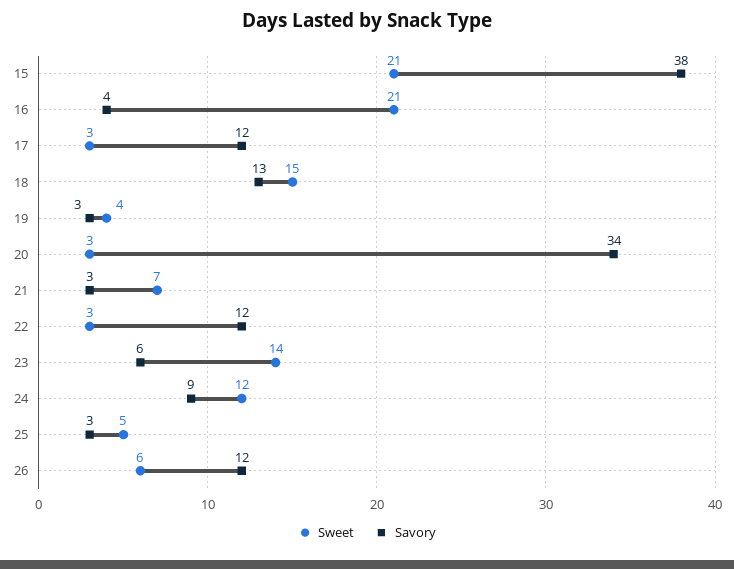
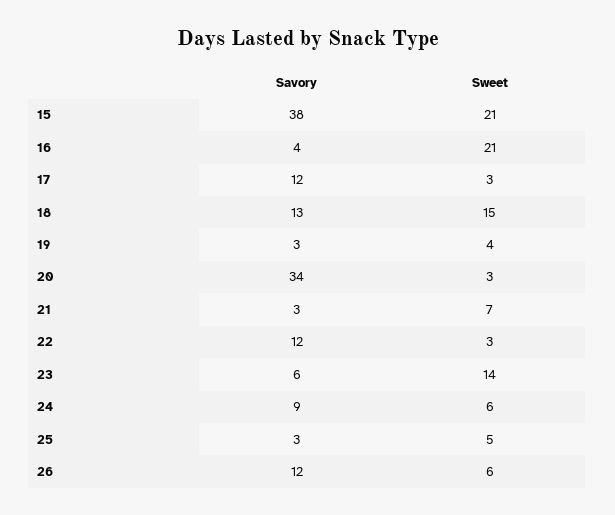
  {
    "Sweet": {
      "15": 21,
      "16": 21,
      "17": 3,
      "18": 15,
      "19": 4,
      "20": 3,
      "21": 7,
      "22": 3,
      "23": 14,
-     "24": 12,
+     "24": 6,
      "25": 5,
      "26": 6
    },
    "Savory": {
      "15": 38,
      "16": 4,
      "17": 12,
      "18": 13,
      "19": 3,
      "20": 34,
      "21": 3,
      "22": 12,
      "23": 6,
      "24": 9,
      "25": 3,
      "26": 12
    }
  }

